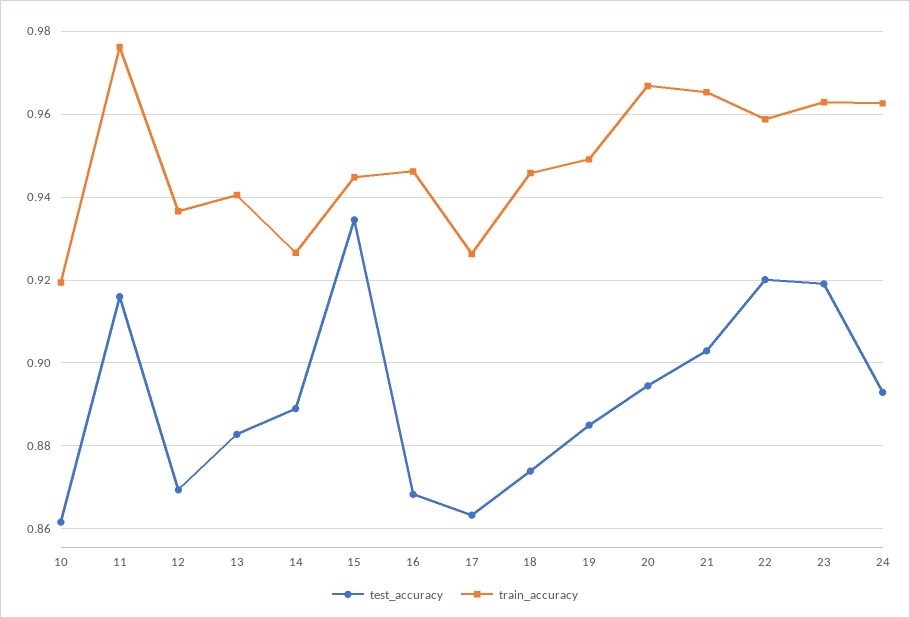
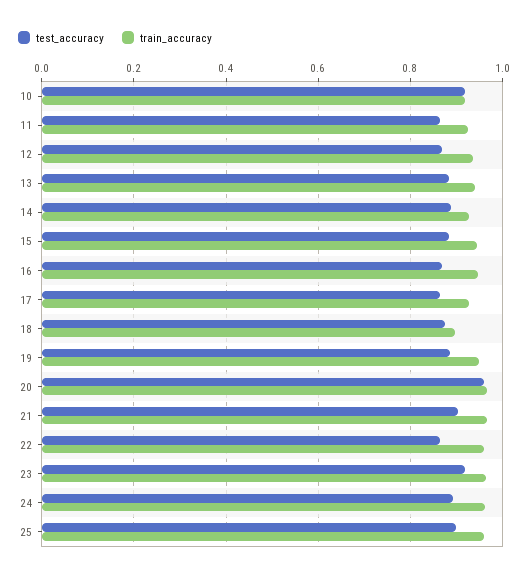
  {
    "test_accuracy": {
-     "10": 0.862,
+     "10": 0.92,
-     "11": 0.916,
+     "11": 0.86,
      "12": 0.87,
      "13": 0.882,
      "14": 0.89,
-     "15": 0.934,
+     "15": 0.88,
      "16": 0.868,
      "17": 0.864,
      "18": 0.874,
      "19": 0.886,
-     "20": 0.894,
+     "20": 0.96,
      "21": 0.902,
-     "22": 0.92,
+     "22": 0.86,
      "23": 0.92,
-     "24": 0.892
+     "24": 0.892,
+     "25": 0.9
    },
    "train_accuracy": {
      "10": 0.92,
-     "11": 0.976,
+     "11": 0.92,
      "12": 0.936,
      "13": 0.94,
      "14": 0.926,
      "15": 0.944,
      "16": 0.946,
      "17": 0.926,
-     "18": 0.946,
+     "18": 0.9,
      "19": 0.95,
      "20": 0.966,
      "21": 0.966,
      "22": 0.958,
      "23": 0.962,
-     "24": 0.962
+     "24": 0.962,
+     "25": 0.96
    }
  }

